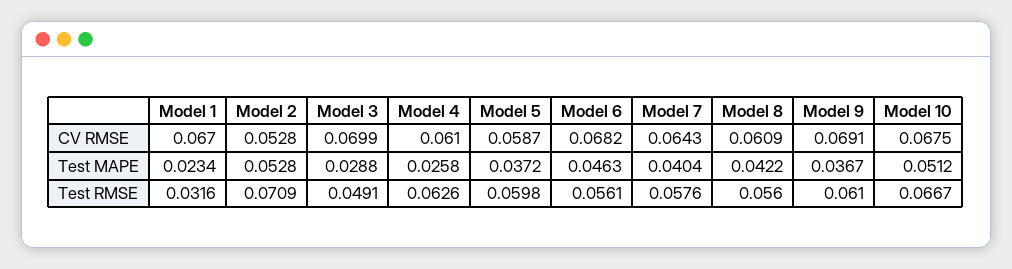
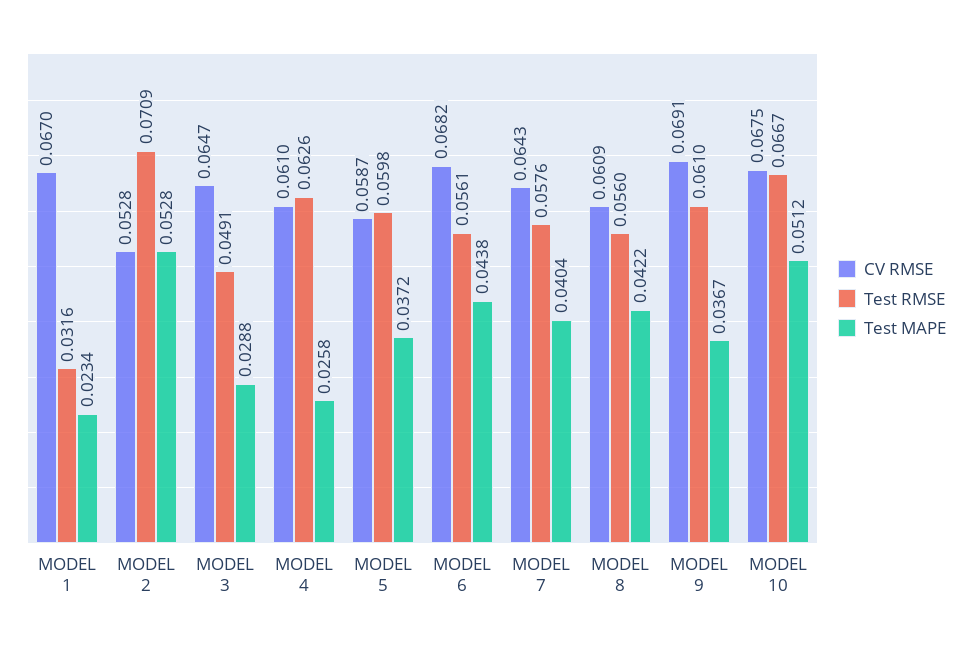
  {
    "CV RMSE": {
      "Model 1": 0.067,
      "Model 2": 0.0528,
-     "Model 3": 0.0699,
+     "Model 3": 0.0647,
      "Model 4": 0.061,
      "Model 5": 0.0587,
      "Model 6": 0.0682,
      "Model 7": 0.0643,
      "Model 8": 0.0609,
      "Model 9": 0.0691,
      "Model 10": 0.0675
    },
    "Test MAPE": {
      "Model 1": 0.0234,
      "Model 2": 0.0528,
      "Model 3": 0.0288,
      "Model 4": 0.0258,
      "Model 5": 0.0372,
-     "Model 6": 0.0463,
+     "Model 6": 0.0438,
      "Model 7": 0.0404,
      "Model 8": 0.0422,
      "Model 9": 0.0367,
      "Model 10": 0.0512
    },
    "Test RMSE": {
      "Model 1": 0.0316,
      "Model 2": 0.0709,
      "Model 3": 0.0491,
      "Model 4": 0.0626,
      "Model 5": 0.0598,
      "Model 6": 0.0561,
      "Model 7": 0.0576,
      "Model 8": 0.056,
      "Model 9": 0.061,
      "Model 10": 0.0667
    }
  }

